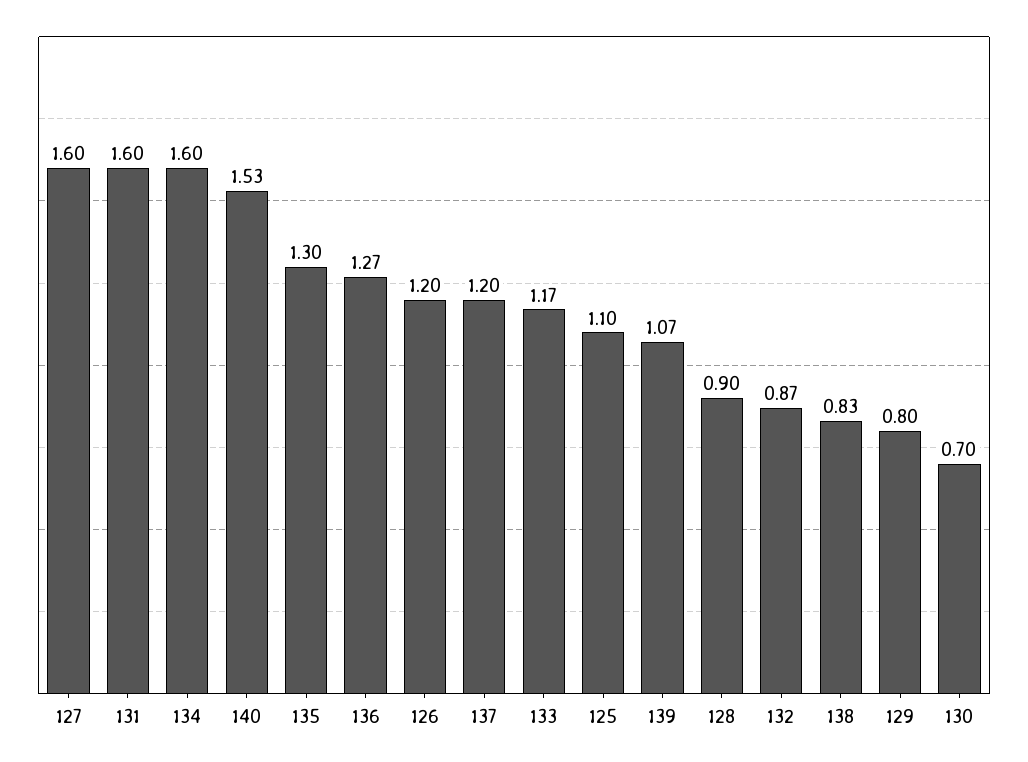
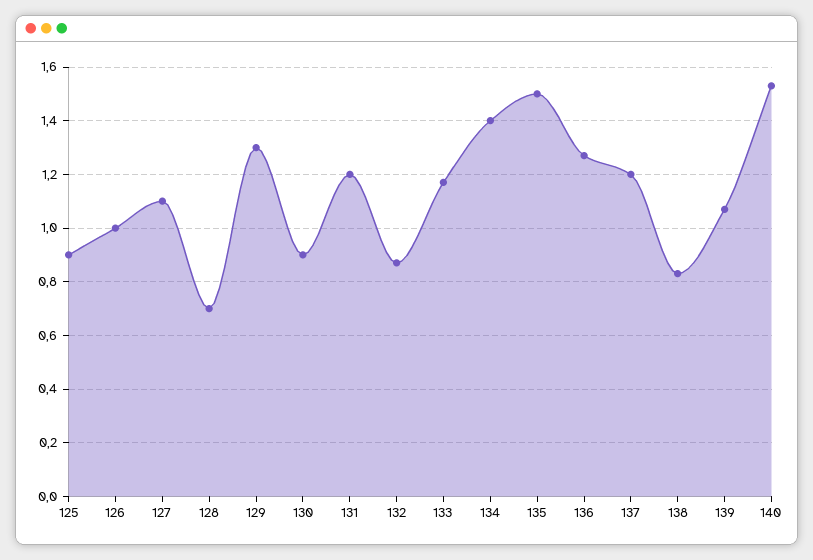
  {
-   "127": 1.6,
+   "127": 1.1,
-   "131": 1.6,
+   "131": 1.2,
-   "134": 1.6,
+   "134": 1.4,
    "140": 1.53,
-   "135": 1.3,
+   "135": 1.5,
    "136": 1.27,
-   "126": 1.2,
+   "126": 1,
    "137": 1.2,
    "133": 1.17,
-   "125": 1.1,
+   "125": 0.9,
    "139": 1.07,
-   "128": 0.9,
+   "128": 0.7,
    "132": 0.87,
    "138": 0.83,
-   "129": 0.8,
+   "129": 1.3,
-   "130": 0.7
+   "130": 0.9
  }

